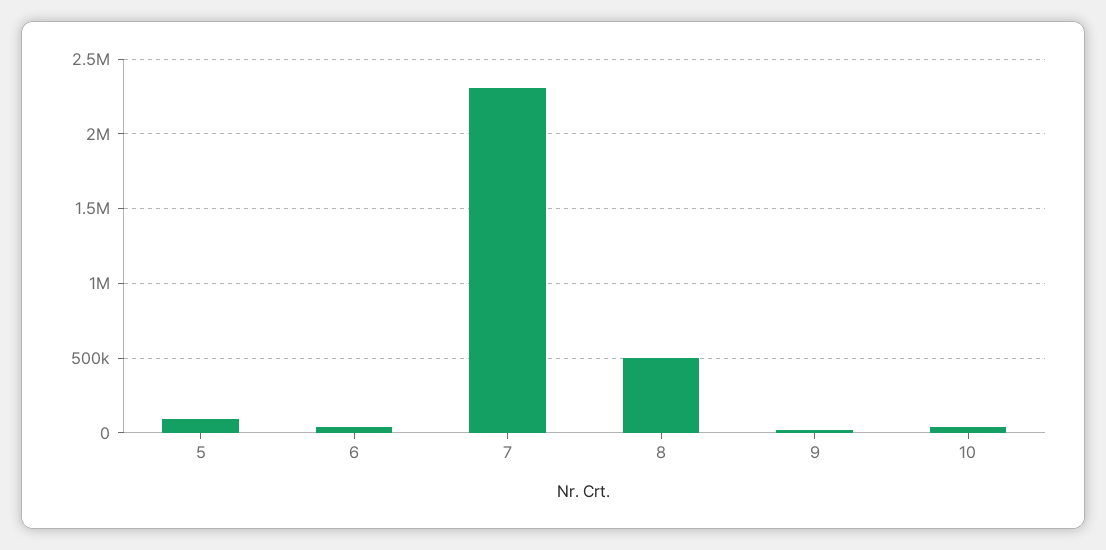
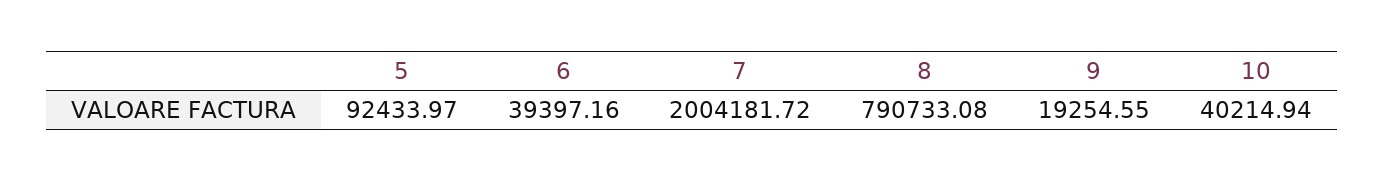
  {
    "5": 92433.97,
    "6": 39397.16,
-   "7": 2300000,
+   "7": 2004181.72,
-   "8": 500000,
+   "8": 790733.08,
    "9": 19254.55,
    "10": 40214.94
  }

